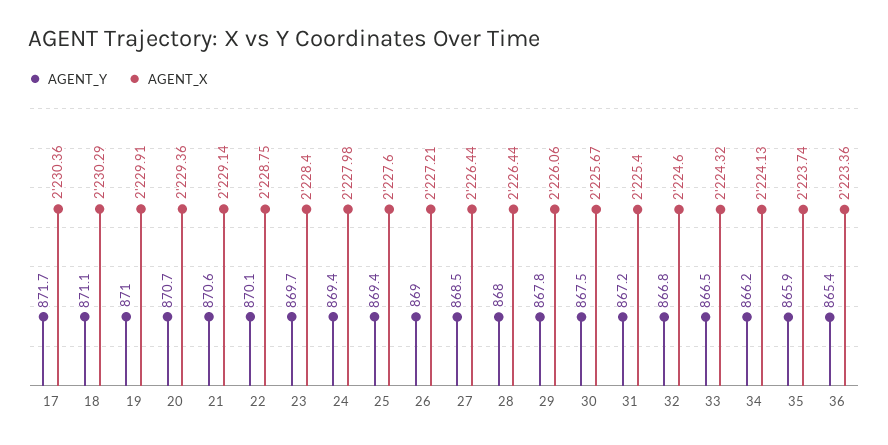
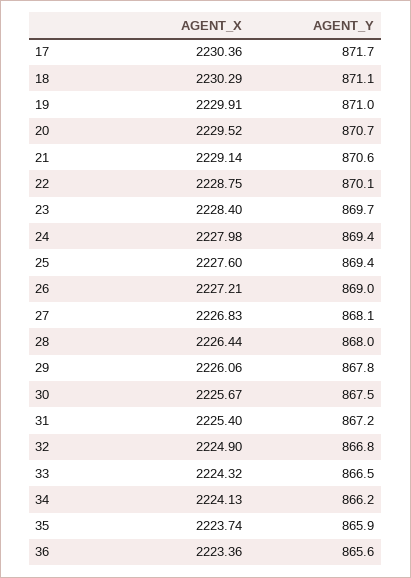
  {
    "AGENT_Y": {
      "17": 871.7,
      "18": 871.1,
      "19": 871,
      "20": 870.7,
      "21": 870.6,
      "22": 870.1,
      "23": 869.7,
      "24": 869.4,
      "25": 869.4,
      "26": 869,
-     "27": 868.5,
+     "27": 868.1,
      "28": 868,
      "29": 867.8,
      "30": 867.5,
      "31": 867.2,
      "32": 866.8,
      "33": 866.5,
      "34": 866.2,
      "35": 865.9,
-     "36": 865.4
+     "36": 865.6
    },
    "AGENT_X": {
      "17": 2230.36,
      "18": 2230.29,
      "19": 2229.91,
-     "20": 2229.36,
+     "20": 2229.52,
      "21": 2229.14,
      "22": 2228.75,
      "23": 2228.4,
      "24": 2227.98,
      "25": 2227.6,
      "26": 2227.21,
-     "27": 2226.44,
+     "27": 2226.83,
      "28": 2226.44,
      "29": 2226.06,
      "30": 2225.67,
      "31": 2225.4,
-     "32": 2224.6,
+     "32": 2224.9,
      "33": 2224.32,
      "34": 2224.13,
      "35": 2223.74,
      "36": 2223.36
    }
  }

